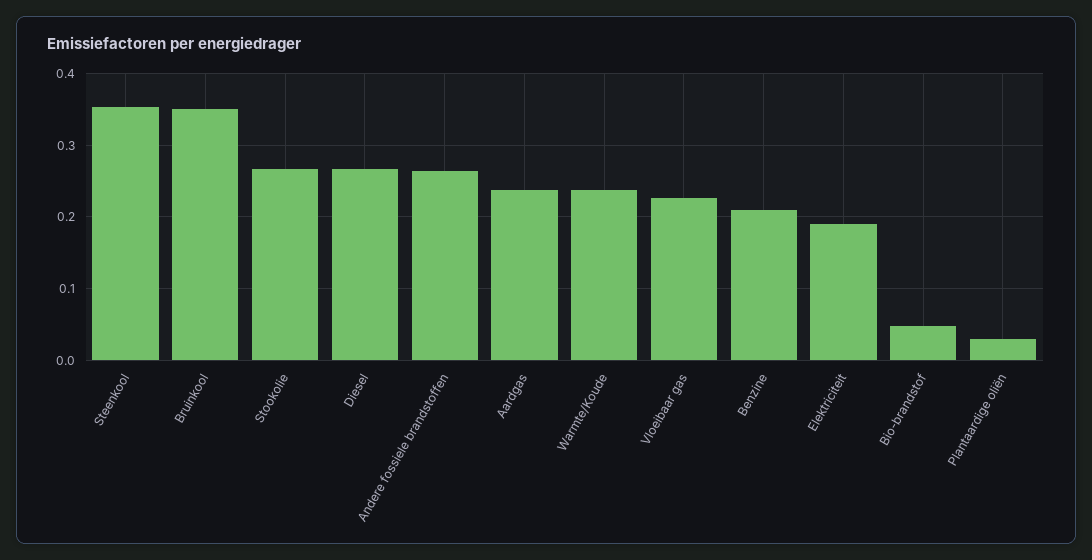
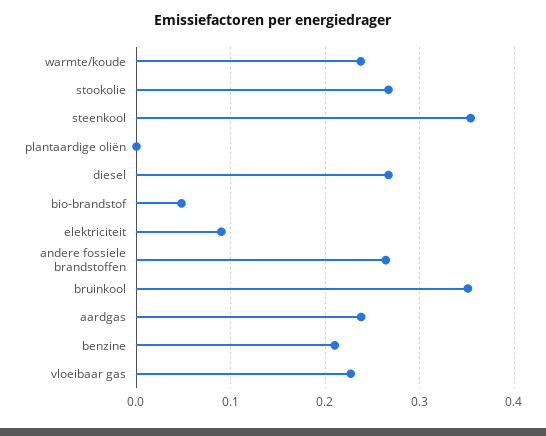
  {
    "Steenkool": 0.35,
    "Bruinkool": 0.35,
    "Stookolie": 0.27,
    "Diesel": 0.27,
    "Andere fossiele brandstoffen": 0.26,
    "Aardgas": 0.24,
    "Warmte/Koude": 0.24,
    "Vloeibaar gas": 0.23,
    "Benzine": 0.21,
-   "Elektriciteit": 0.19,
+   "Elektriciteit": 0.09,
    "Bio-brandstof": 0.05,
-   "Plantaardige oliën": 0.03
+   "Plantaardige oliën": 0
  }

